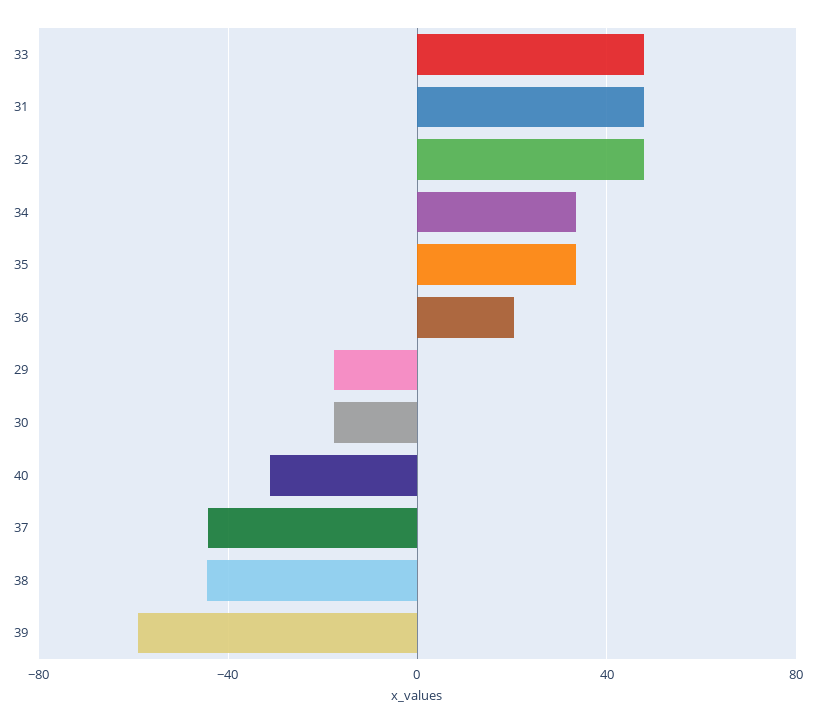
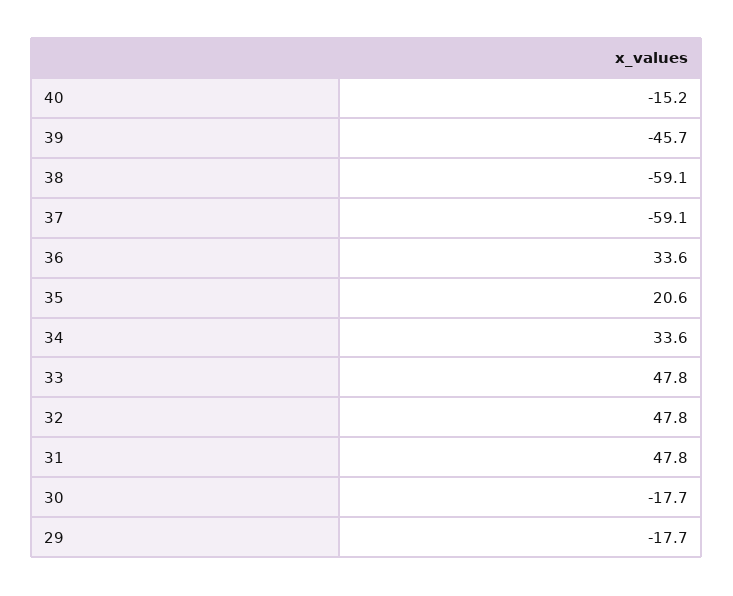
  {
    "33": 47.8,
    "31": 47.8,
    "32": 47.8,
    "34": 33.6,
-   "35": 35,
+   "35": 20.6,
-   "36": 20,
+   "36": 33.6,
    "29": -17.7,
    "30": -17.7,
-   "40": -30,
+   "40": -15.2,
-   "37": -45,
+   "37": -59.1,
-   "38": -45,
+   "38": -59.1,
-   "39": -60
+   "39": -45.7
  }

